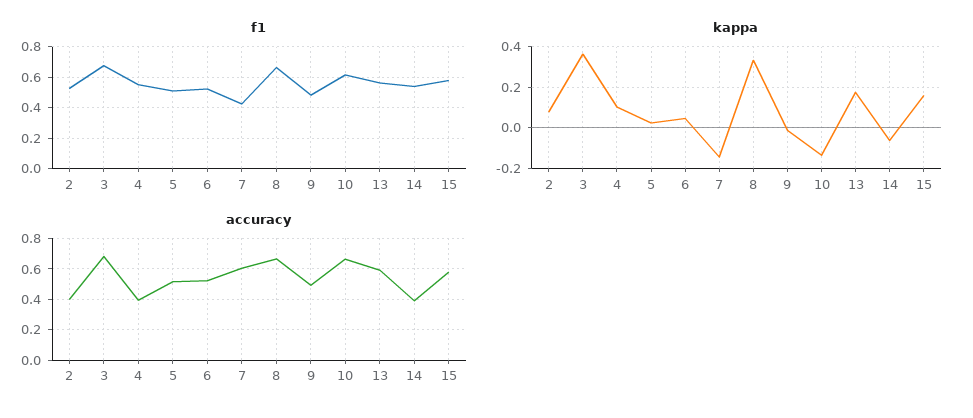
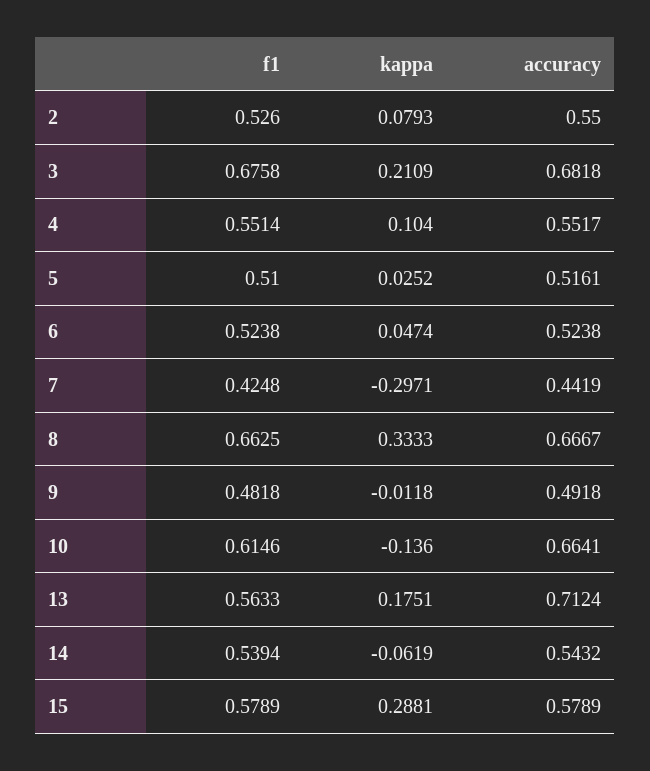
  {
    "f1": {
      "2": 0.526,
      "3": 0.6758,
      "4": 0.5514,
      "5": 0.51,
      "6": 0.5238,
      "7": 0.4248,
      "8": 0.6625,
      "9": 0.4818,
      "10": 0.6146,
      "13": 0.5633,
      "14": 0.5394,
      "15": 0.5789
    },
    "kappa": {
      "2": 0.0793,
-     "3": 0.35,
+     "3": 0.2109,
      "4": 0.104,
      "5": 0.0252,
      "6": 0.0474,
-     "7": -0.15,
+     "7": -0.2971,
      "8": 0.3333,
      "9": -0.0118,
      "10": -0.136,
      "13": 0.1751,
      "14": -0.0619,
-     "15": 0.15
+     "15": 0.2881
    },
    "accuracy": {
-     "2": 0.4,
+     "2": 0.55,
      "3": 0.6818,
-     "4": 0.4,
+     "4": 0.5517,
      "5": 0.5161,
      "6": 0.5238,
-     "7": 0.6,
+     "7": 0.4419,
      "8": 0.6667,
      "9": 0.4918,
      "10": 0.6641,
-     "13": 0.6,
+     "13": 0.7124,
-     "14": 0.4,
+     "14": 0.5432,
      "15": 0.5789
    }
  }

